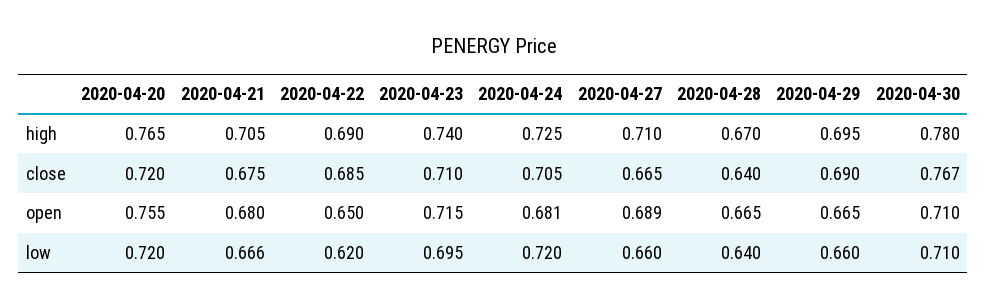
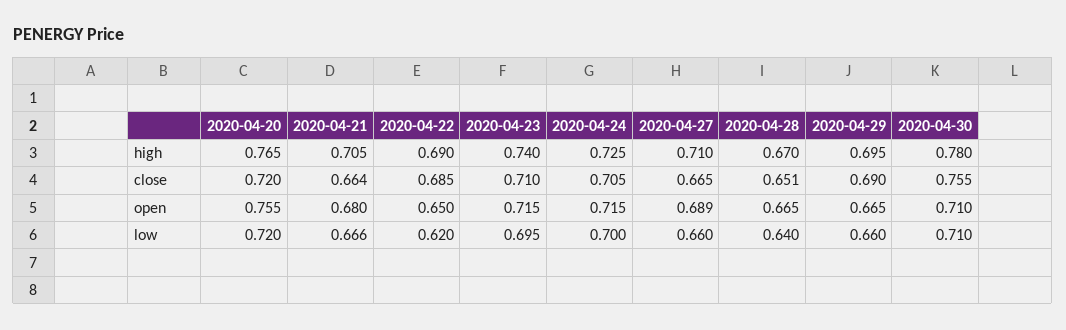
  {
    "2020-04-20": {
      "high": 0.765,
      "close": 0.72,
      "open": 0.755,
      "low": 0.72
    },
    "2020-04-21": {
      "high": 0.705,
-     "close": 0.675,
+     "close": 0.664,
      "open": 0.68,
      "low": 0.666
    },
    "2020-04-22": {
      "high": 0.69,
      "close": 0.685,
      "open": 0.65,
      "low": 0.62
    },
    "2020-04-23": {
      "high": 0.74,
      "close": 0.71,
      "open": 0.715,
      "low": 0.695
    },
    "2020-04-24": {
      "high": 0.725,
      "close": 0.705,
-     "open": 0.681,
+     "open": 0.715,
-     "low": 0.72
+     "low": 0.7
    },
    "2020-04-27": {
      "high": 0.71,
      "close": 0.665,
      "open": 0.689,
      "low": 0.66
    },
    "2020-04-28": {
      "high": 0.67,
-     "close": 0.64,
+     "close": 0.651,
      "open": 0.665,
      "low": 0.64
    },
    "2020-04-29": {
      "high": 0.695,
      "close": 0.69,
      "open": 0.665,
      "low": 0.66
    },
    "2020-04-30": {
      "high": 0.78,
-     "close": 0.767,
+     "close": 0.755,
      "open": 0.71,
      "low": 0.71
    }
  }

